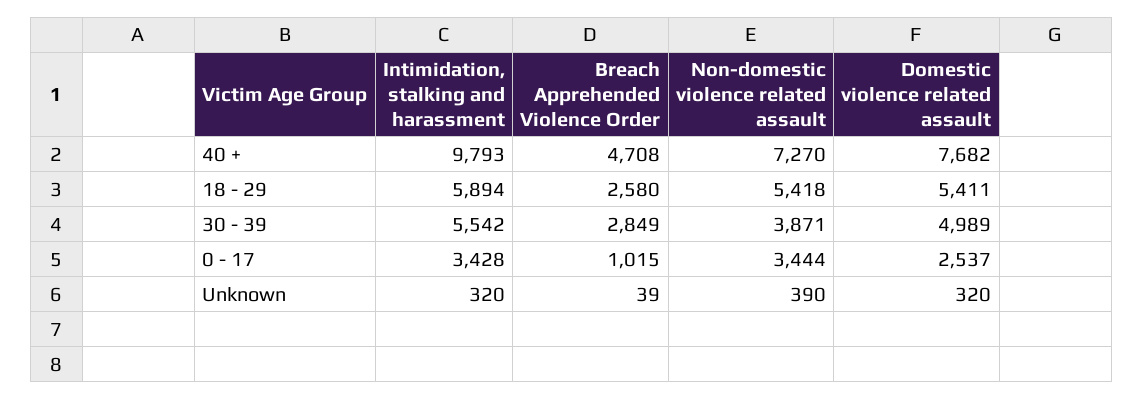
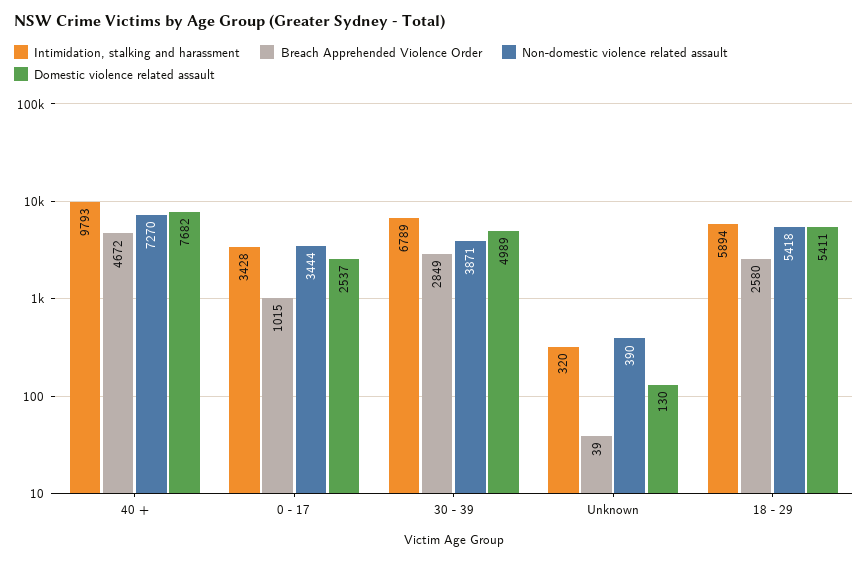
  {
    "Intimidation, stalking and harassment": {
      "40 +": 9793,
      "18 - 29": 5894,
-     "30 - 39": 5542,
+     "30 - 39": 6789,
      "0 - 17": 3428,
      "Unknown": 320
    },
    "Breach Apprehended Violence Order": {
-     "40 +": 4708,
+     "40 +": 4672,
      "18 - 29": 2580,
      "30 - 39": 2849,
      "0 - 17": 1015,
      "Unknown": 39
    },
    "Non-domestic violence related assault": {
      "40 +": 7270,
      "18 - 29": 5418,
      "30 - 39": 3871,
      "0 - 17": 3444,
      "Unknown": 390
    },
    "Domestic violence related assault": {
      "40 +": 7682,
      "18 - 29": 5411,
      "30 - 39": 4989,
      "0 - 17": 2537,
-     "Unknown": 320
+     "Unknown": 130
    }
  }

